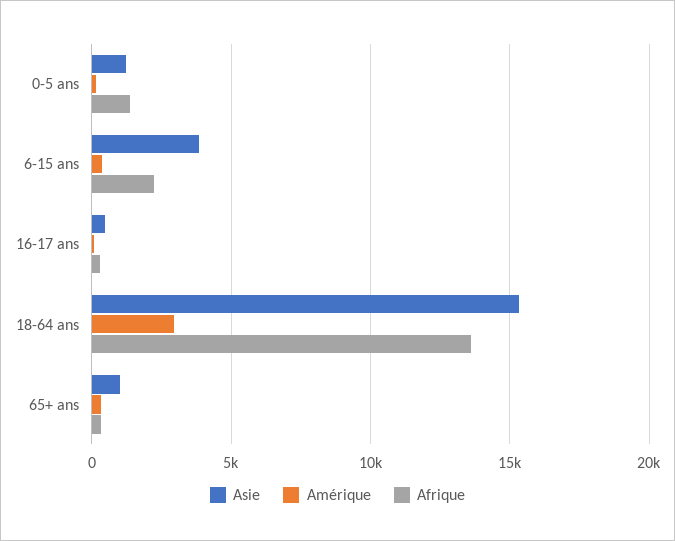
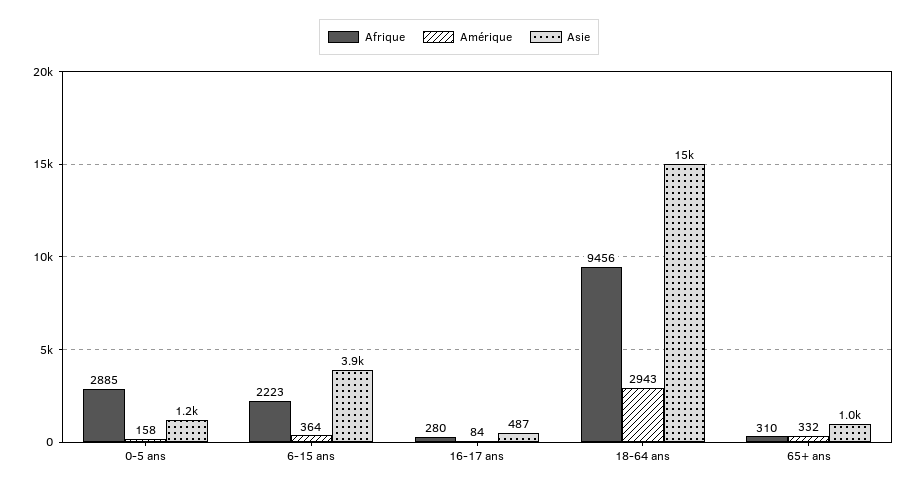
  {
    "Asie": {
      "0-5 ans": 1200,
      "6-15 ans": 3900,
      "16-17 ans": 487,
      "18-64 ans": 15000,
      "65+ ans": 1000
    },
    "Amérique": {
      "0-5 ans": 158,
      "6-15 ans": 364,
      "16-17 ans": 84,
      "18-64 ans": 2943,
      "65+ ans": 332
    },
    "Afrique": {
-     "0-5 ans": 1500,
+     "0-5 ans": 2885,
      "6-15 ans": 2223,
      "16-17 ans": 280,
-     "18-64 ans": 13500,
+     "18-64 ans": 9456,
      "65+ ans": 310
    }
  }

